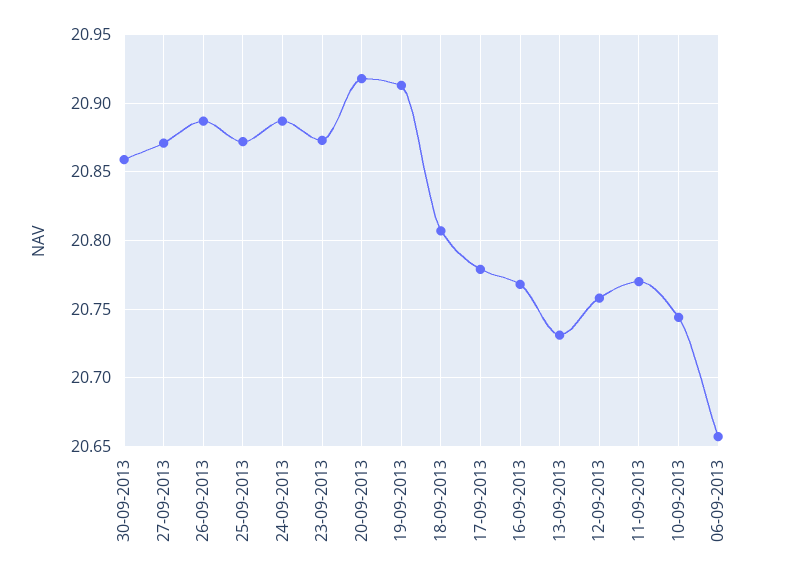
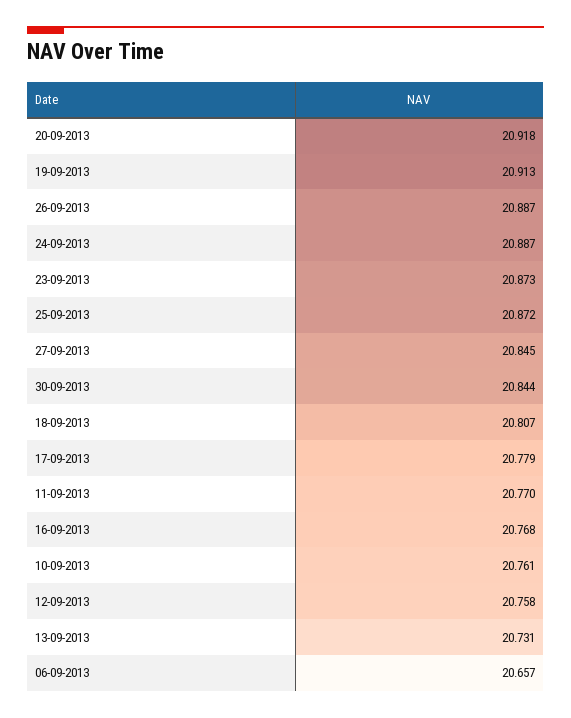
  {
-   "30-09-2013": 20.86,
+   "30-09-2013": 20.844,
-   "27-09-2013": 20.87,
+   "27-09-2013": 20.845,
    "26-09-2013": 20.887,
    "25-09-2013": 20.872,
    "24-09-2013": 20.887,
    "23-09-2013": 20.873,
    "20-09-2013": 20.918,
    "19-09-2013": 20.913,
    "18-09-2013": 20.807,
    "17-09-2013": 20.779,
    "16-09-2013": 20.768,
    "13-09-2013": 20.731,
    "12-09-2013": 20.758,
    "11-09-2013": 20.77,
-   "10-09-2013": 20.745,
+   "10-09-2013": 20.761,
    "06-09-2013": 20.657
  }

